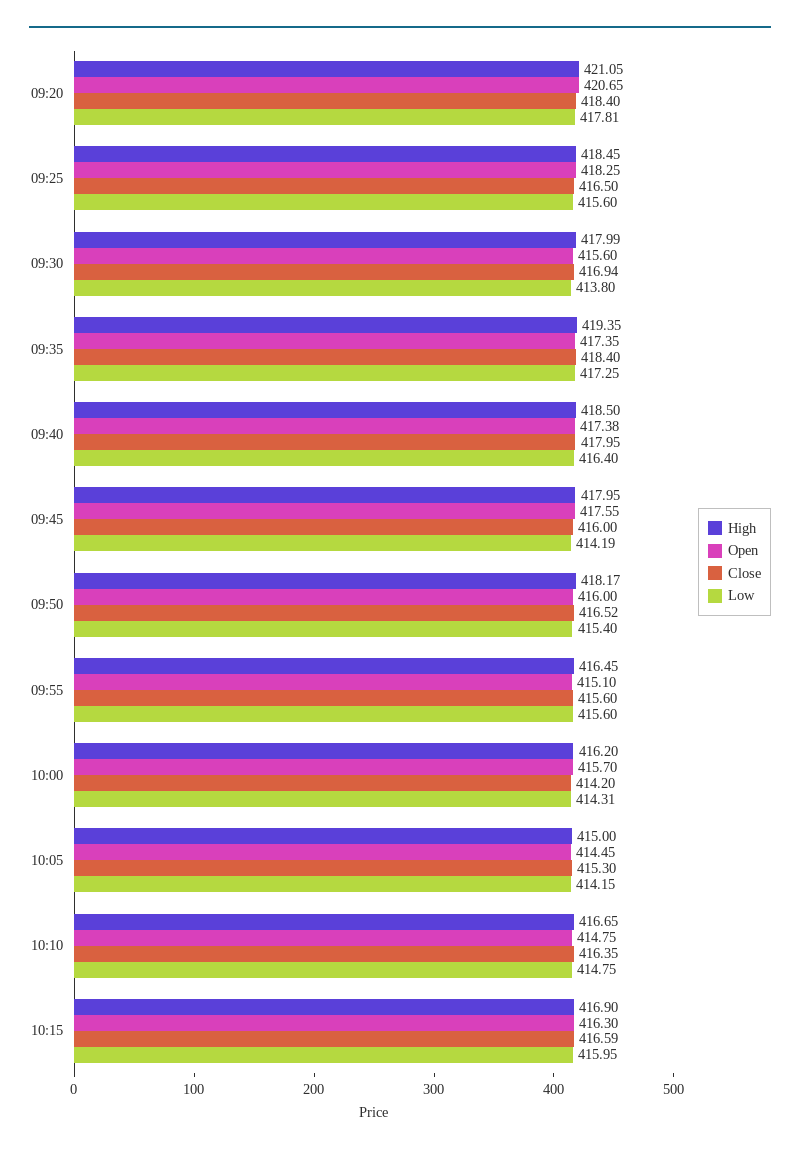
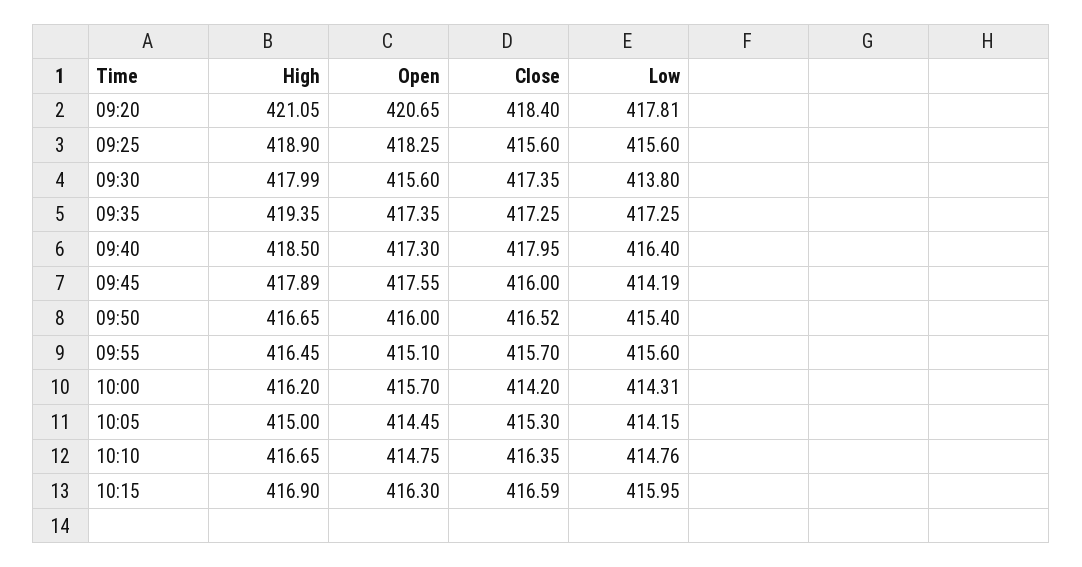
  {
    "High": {
      "09:20": 421.05,
-     "09:25": 418.45,
+     "09:25": 418.9,
      "09:30": 417.99,
      "09:35": 419.35,
      "09:40": 418.5,
-     "09:45": 417.95,
+     "09:45": 417.89,
-     "09:50": 418.17,
+     "09:50": 416.65,
      "09:55": 416.45,
      "10:00": 416.2,
      "10:05": 415,
      "10:10": 416.65,
      "10:15": 416.9
    },
    "Open": {
      "09:20": 420.65,
      "09:25": 418.25,
      "09:30": 415.6,
      "09:35": 417.35,
-     "09:40": 417.38,
+     "09:40": 417.3,
      "09:45": 417.55,
      "09:50": 416,
      "09:55": 415.1,
      "10:00": 415.7,
      "10:05": 414.45,
      "10:10": 414.75,
      "10:15": 416.3
    },
    "Close": {
      "09:20": 418.4,
-     "09:25": 416.5,
+     "09:25": 415.6,
-     "09:30": 416.94,
+     "09:30": 417.35,
-     "09:35": 418.4,
+     "09:35": 417.25,
      "09:40": 417.95,
      "09:45": 416,
      "09:50": 416.52,
-     "09:55": 415.6,
+     "09:55": 415.7,
      "10:00": 414.2,
      "10:05": 415.3,
      "10:10": 416.35,
      "10:15": 416.59
    },
    "Low": {
      "09:20": 417.81,
      "09:25": 415.6,
      "09:30": 413.8,
      "09:35": 417.25,
      "09:40": 416.4,
      "09:45": 414.19,
      "09:50": 415.4,
      "09:55": 415.6,
      "10:00": 414.31,
      "10:05": 414.15,
-     "10:10": 414.75,
+     "10:10": 414.76,
      "10:15": 415.95
    }
  }

